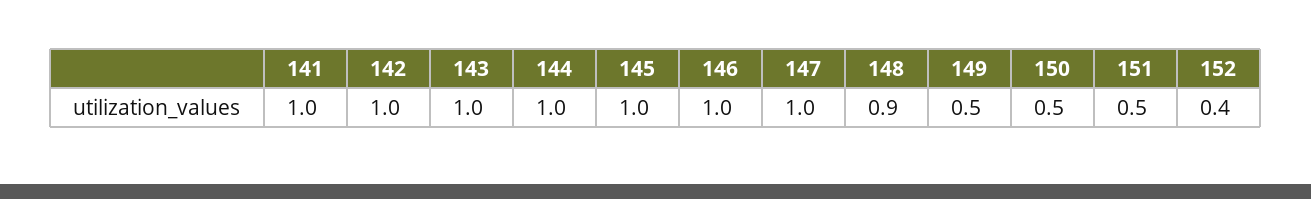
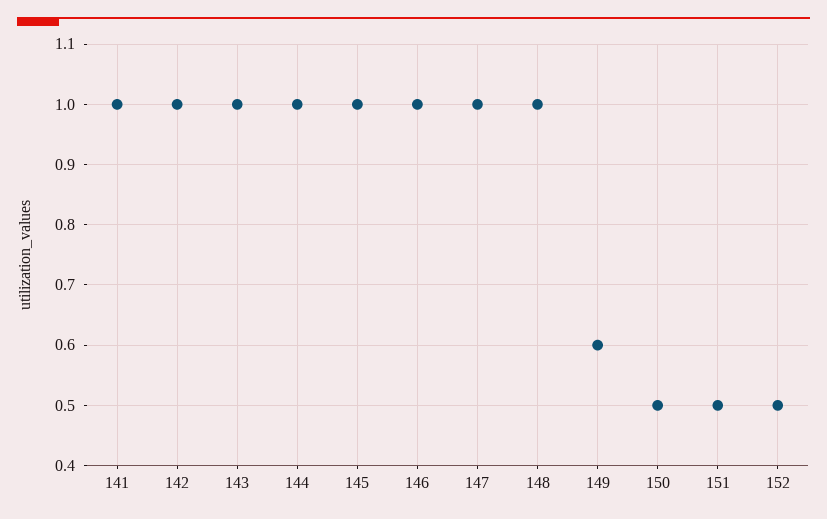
  {
    "141": 1,
    "142": 1,
    "143": 1,
    "144": 1,
    "145": 1,
    "146": 1,
    "147": 1,
-   "148": 0.9,
+   "148": 1,
-   "149": 0.5,
+   "149": 0.6,
    "150": 0.5,
    "151": 0.5,
-   "152": 0.4
+   "152": 0.5
  }

